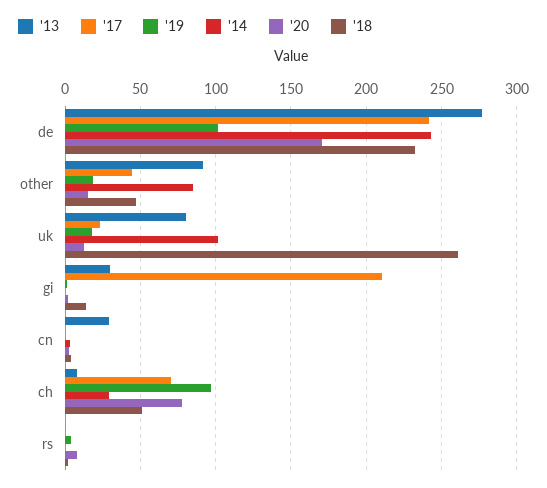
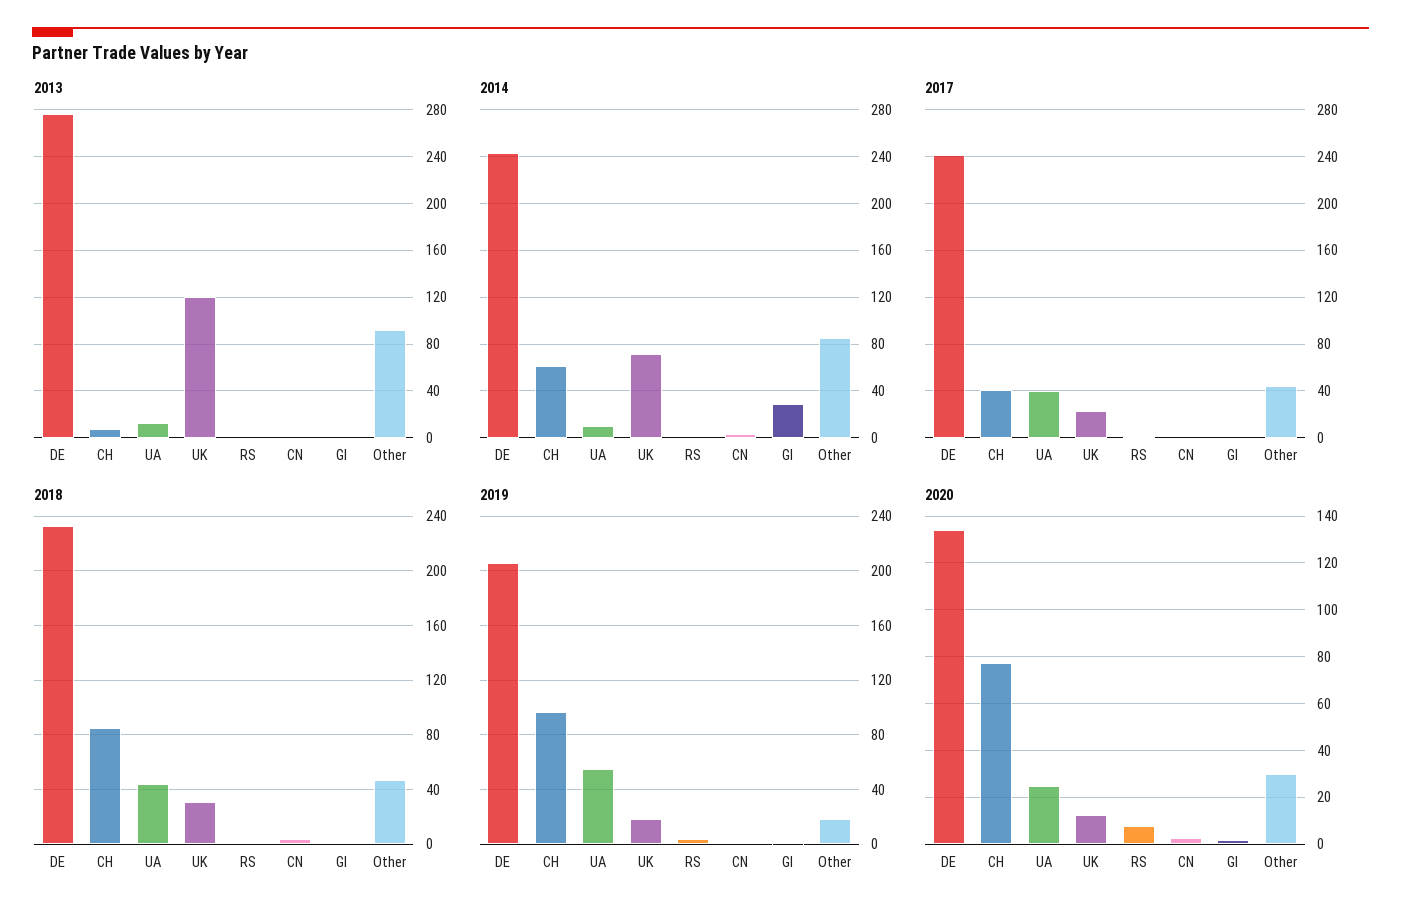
  {
    "'13": {
      "de": 275,
      "other": 90,
-     "uk": 80,
+     "uk": 120,
-     "gi": 30,
+     "gi": 0,
-     "cn": 30,
+     "cn": 0,
      "ch": 10,
-     "rs": 0
+     "rs": 0,
+     "UA": 10
    },
    "'17": {
      "de": 240,
      "other": 45,
      "uk": 25,
-     "gi": 210,
+     "gi": 0,
      "cn": 0,
-     "ch": 70,
+     "ch": 40,
-     "rs": 0
+     "rs": 0,
+     "UA": 40
    },
    "'19": {
-     "de": 100,
+     "de": 205,
      "other": 20,
      "uk": 20,
      "gi": 0,
      "cn": 0,
      "ch": 95,
-     "rs": 5
+     "rs": 5,
+     "UA": 55
    },
    "'14": {
      "de": 245,
      "other": 85,
-     "uk": 100,
+     "uk": 70,
-     "gi": 0,
+     "gi": 30,
      "cn": 5,
-     "ch": 30,
+     "ch": 60,
-     "rs": 0
+     "rs": 0,
+     "UA": 10
    },
    "'20": {
-     "de": 170,
+     "de": 135,
-     "other": 15,
+     "other": 30,
      "uk": 10,
      "gi": 0,
      "cn": 5,
      "ch": 80,
-     "rs": 10
+     "rs": 10,
+     "UA": 25
    },
    "'18": {
      "de": 230,
      "other": 45,
-     "uk": 260,
+     "uk": 30,
-     "gi": 15,
+     "gi": 0,
      "cn": 5,
-     "ch": 50,
+     "ch": 85,
-     "rs": 0
+     "rs": 0,
+     "UA": 45
    }
  }

